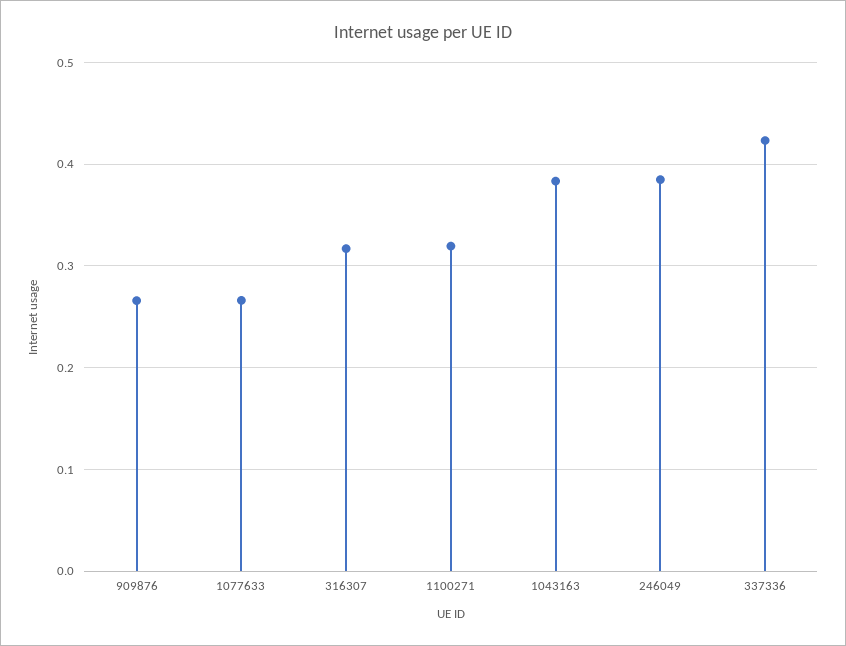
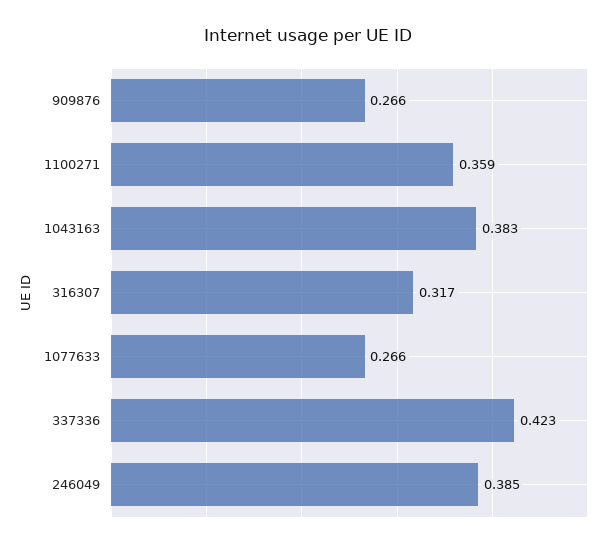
  {
    "909876": 0.266,
    "1077633": 0.266,
    "316307": 0.317,
-   "1100271": 0.32,
+   "1100271": 0.359,
    "1043163": 0.383,
    "246049": 0.385,
    "337336": 0.423
  }

